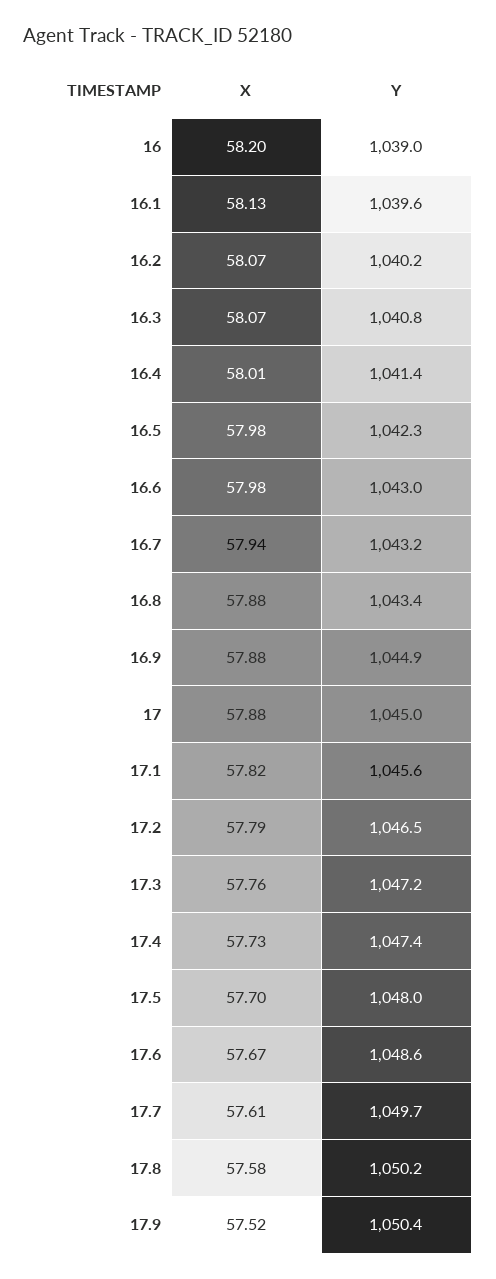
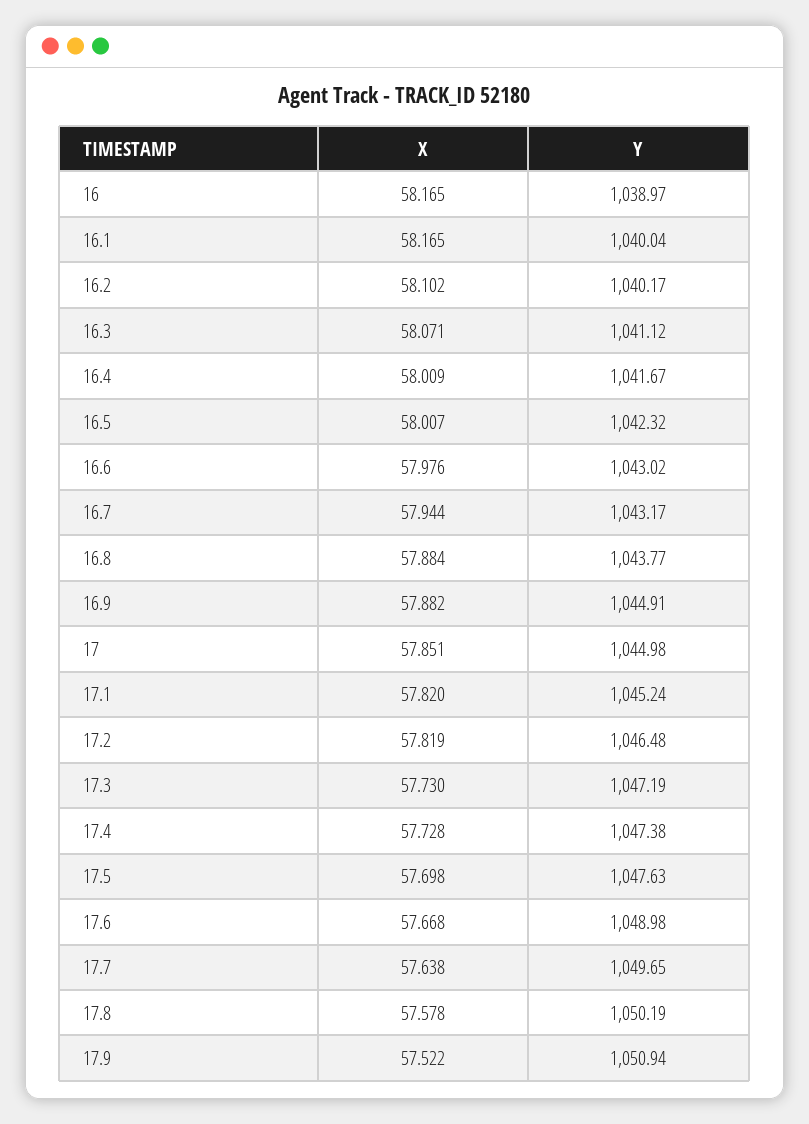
  {
    "X": {
-     "16": 58.2,
+     "16": 58.165,
-     "16.1": 58.13,
+     "16.1": 58.165,
-     "16.2": 58.07,
+     "16.2": 58.102,
      "16.3": 58.071,
      "16.4": 58.009,
-     "16.5": 57.98,
+     "16.5": 58.007,
      "16.6": 57.976,
      "16.7": 57.944,
      "16.8": 57.884,
      "16.9": 57.882,
-     "17": 57.88,
+     "17": 57.851,
      "17.1": 57.82,
-     "17.2": 57.79,
+     "17.2": 57.819,
-     "17.3": 57.76,
+     "17.3": 57.73,
      "17.4": 57.728,
      "17.5": 57.698,
      "17.6": 57.668,
-     "17.7": 57.61,
+     "17.7": 57.638,
      "17.8": 57.578,
      "17.9": 57.522
    },
    "Y": {
      "16": 1038.97,
-     "16.1": 1039.6,
+     "16.1": 1040.04,
      "16.2": 1040.17,
-     "16.3": 1040.8,
+     "16.3": 1041.12,
-     "16.4": 1041.4,
+     "16.4": 1041.67,
      "16.5": 1042.32,
      "16.6": 1043.02,
      "16.7": 1043.17,
-     "16.8": 1043.4,
+     "16.8": 1043.77,
      "16.9": 1044.91,
      "17": 1044.98,
-     "17.1": 1045.6,
+     "17.1": 1045.24,
      "17.2": 1046.48,
      "17.3": 1047.19,
      "17.4": 1047.38,
-     "17.5": 1048,
+     "17.5": 1047.63,
-     "17.6": 1048.6,
+     "17.6": 1048.98,
      "17.7": 1049.65,
      "17.8": 1050.19,
-     "17.9": 1050.4
+     "17.9": 1050.94
    }
  }

